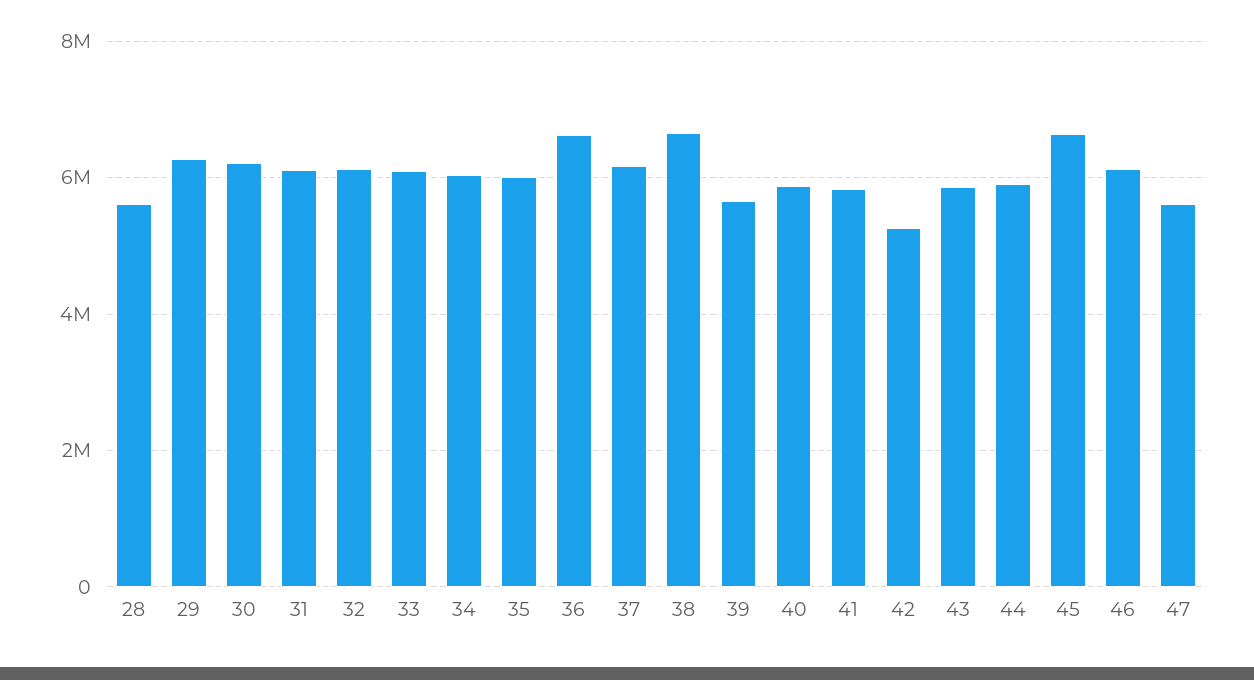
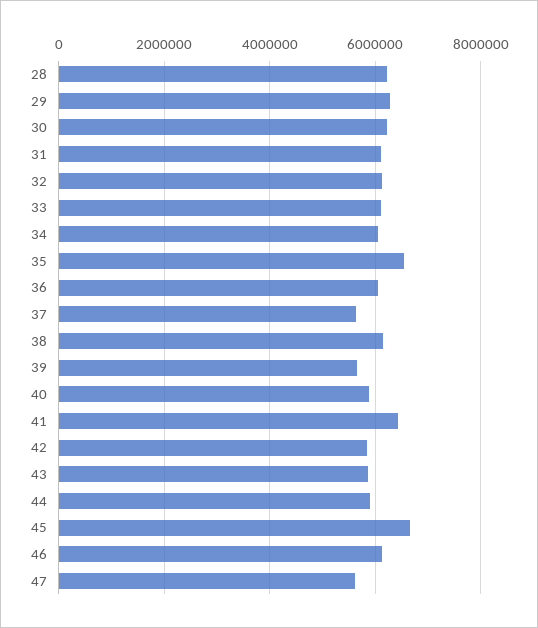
  {
-   "28": 5600000,
+   "28": 6200000,
    "29": 6200000,
    "30": 6200000,
    "31": 6200000,
    "32": 6200000,
    "33": 6000000,
    "34": 6000000,
-   "35": 6000000,
+   "35": 6600000,
-   "36": 6600000,
+   "36": 6000000,
-   "37": 6200000,
+   "37": 5600000,
-   "38": 6600000,
+   "38": 6200000,
    "39": 5600000,
    "40": 5800000,
-   "41": 5800000,
+   "41": 6400000,
-   "42": 5200000,
+   "42": 5800000,
    "43": 5800000,
    "44": 5800000,
    "45": 6600000,
    "46": 6200000,
    "47": 5600000
  }

